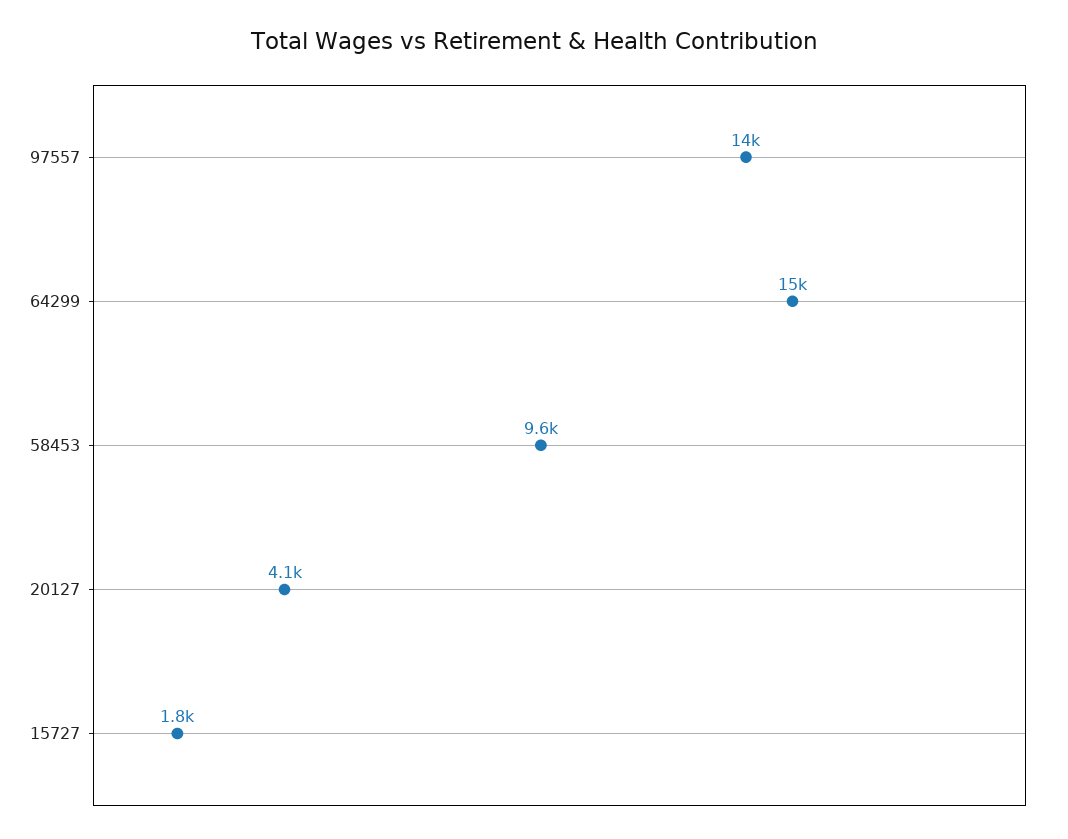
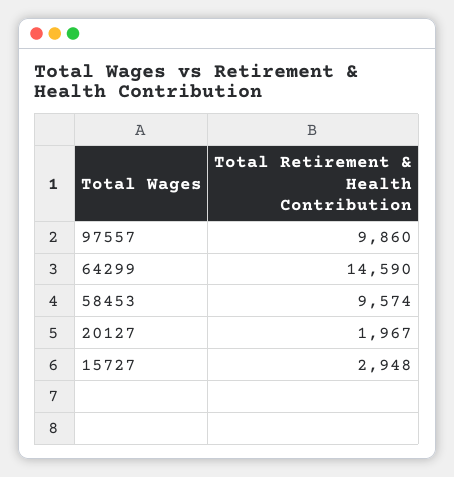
  {
-   "97557": 14000,
+   "97557": 9860,
    "64299": 14590,
    "58453": 9574,
-   "20127": 4100,
+   "20127": 1967,
-   "15727": 1800
+   "15727": 2948
  }

